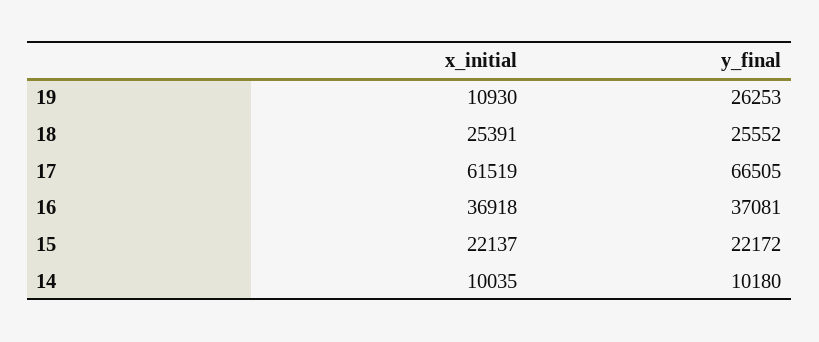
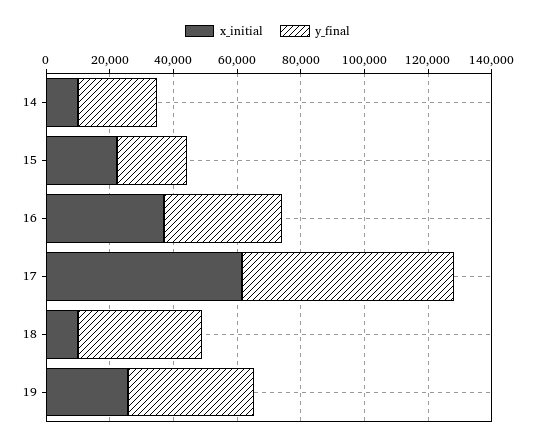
  {
    "x_initial": {
-     "19": 10930,
+     "19": 25000,
-     "18": 25391,
+     "18": 10000,
      "17": 61519,
      "16": 36918,
      "15": 22137,
      "14": 10035
    },
    "y_final": {
-     "19": 26253,
+     "19": 40000,
-     "18": 25552,
+     "18": 40000,
      "17": 66505,
      "16": 37081,
      "15": 22172,
-     "14": 10180
+     "14": 25000
    }
  }

